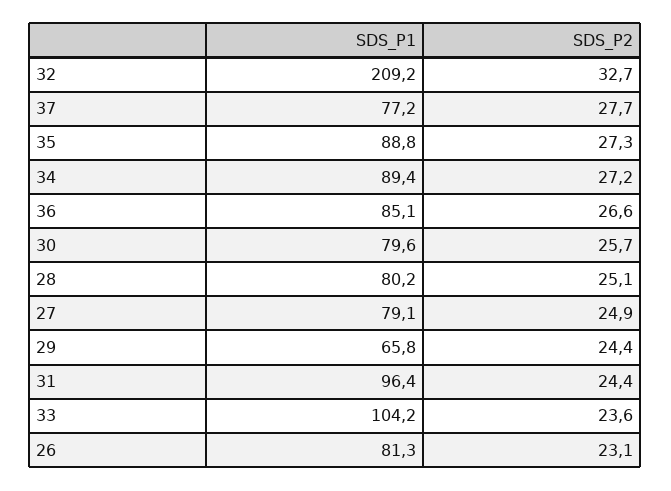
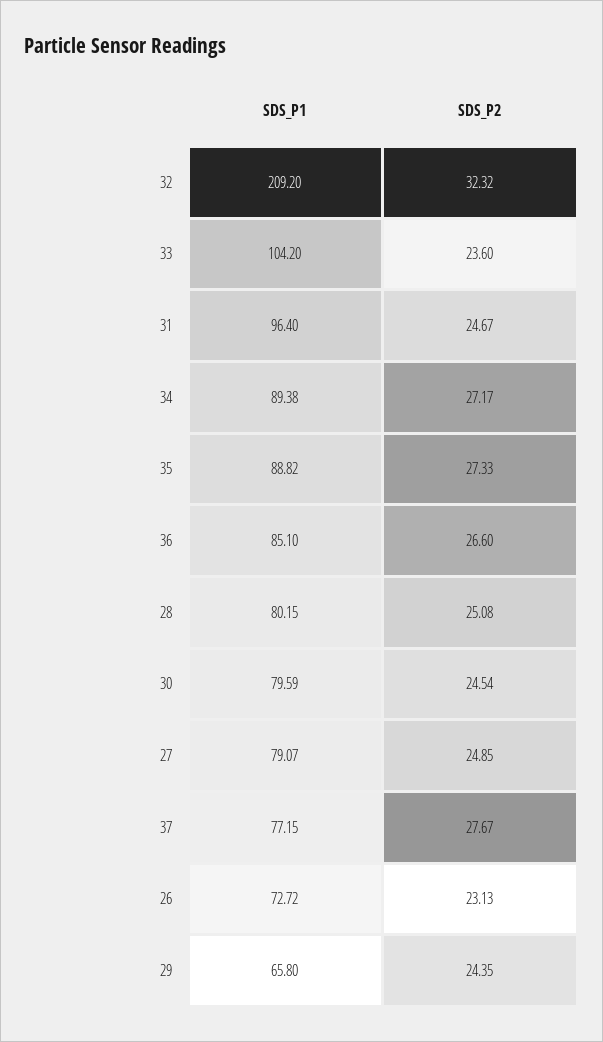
  {
    "SDS_P1": {
      "32": 209.2,
      "37": 77.15,
      "35": 88.82,
      "34": 89.38,
      "36": 85.1,
      "30": 79.59,
      "28": 80.15,
      "27": 79.07,
      "29": 65.8,
      "31": 96.4,
      "33": 104.2,
-     "26": 81.3
+     "26": 72.72
    },
    "SDS_P2": {
-     "32": 32.7,
+     "32": 32.32,
      "37": 27.67,
      "35": 27.33,
      "34": 27.17,
      "36": 26.6,
-     "30": 25.7,
+     "30": 24.54,
      "28": 25.08,
      "27": 24.85,
      "29": 24.35,
-     "31": 24.4,
+     "31": 24.67,
      "33": 23.6,
      "26": 23.13
    }
  }

